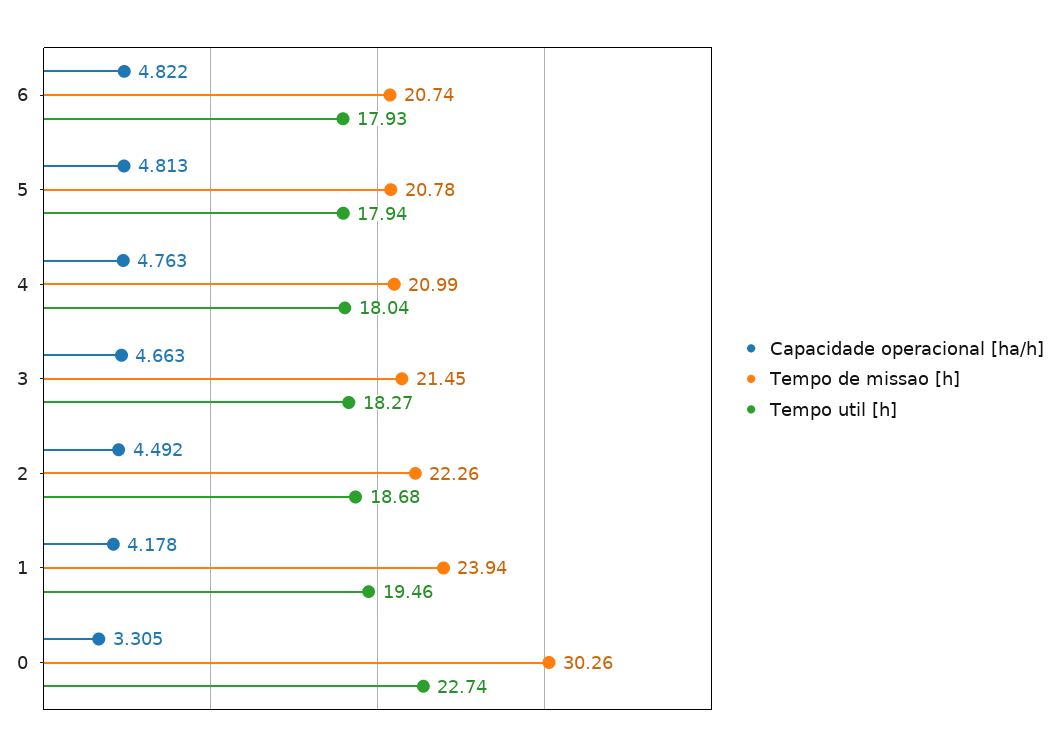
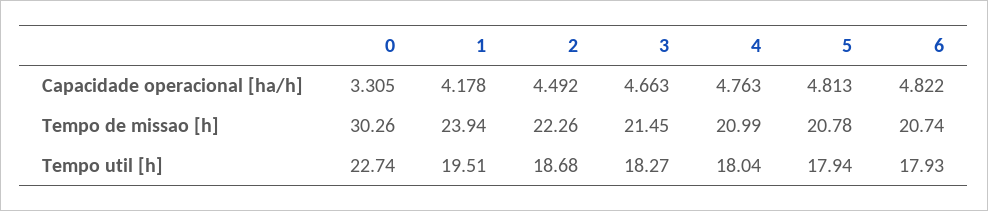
  {
    "Capacidade operacional [ha/h]": {
      "6": 4.822,
      "5": 4.813,
      "4": 4.763,
      "3": 4.663,
      "2": 4.492,
      "1": 4.178,
      "0": 3.305
    },
    "Tempo de missao [h]": {
      "6": 20.74,
      "5": 20.78,
      "4": 20.99,
      "3": 21.45,
      "2": 22.26,
      "1": 23.94,
      "0": 30.26
    },
    "Tempo util [h]": {
      "6": 17.93,
      "5": 17.94,
      "4": 18.04,
      "3": 18.27,
      "2": 18.68,
-     "1": 19.46,
+     "1": 19.51,
      "0": 22.74
    }
  }

